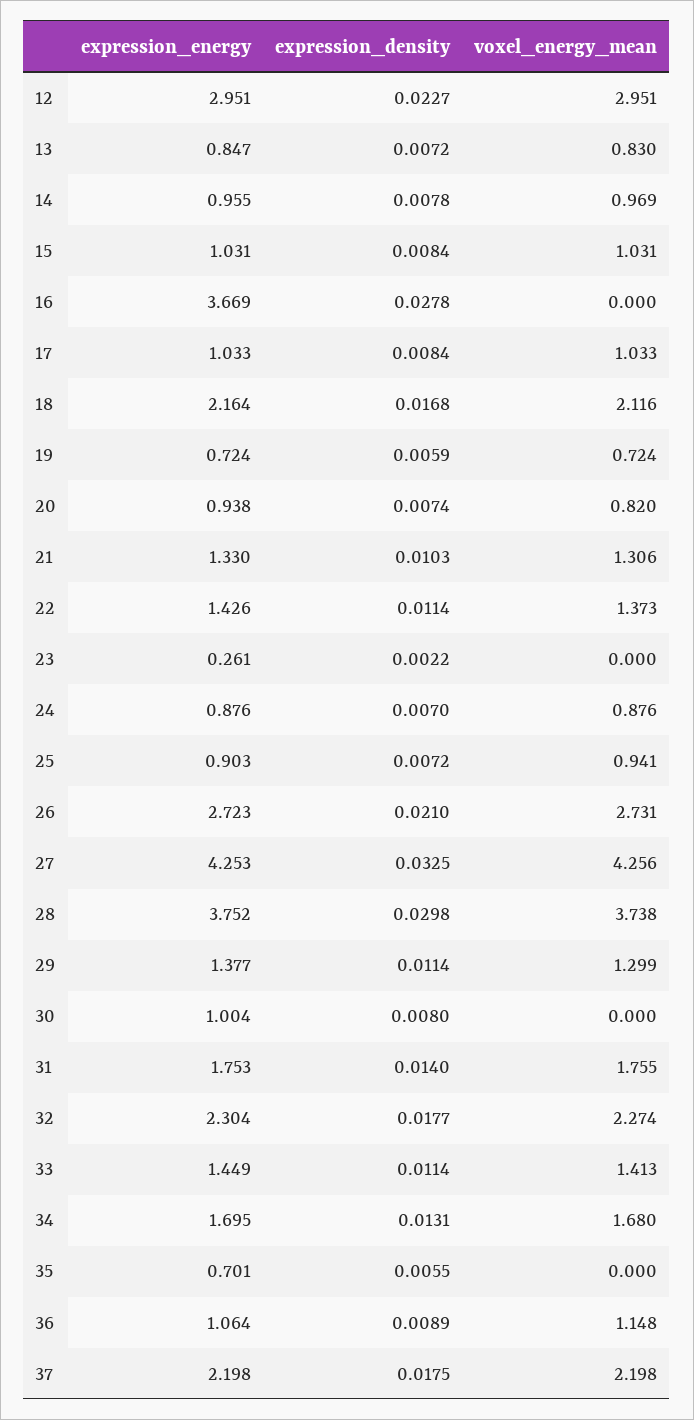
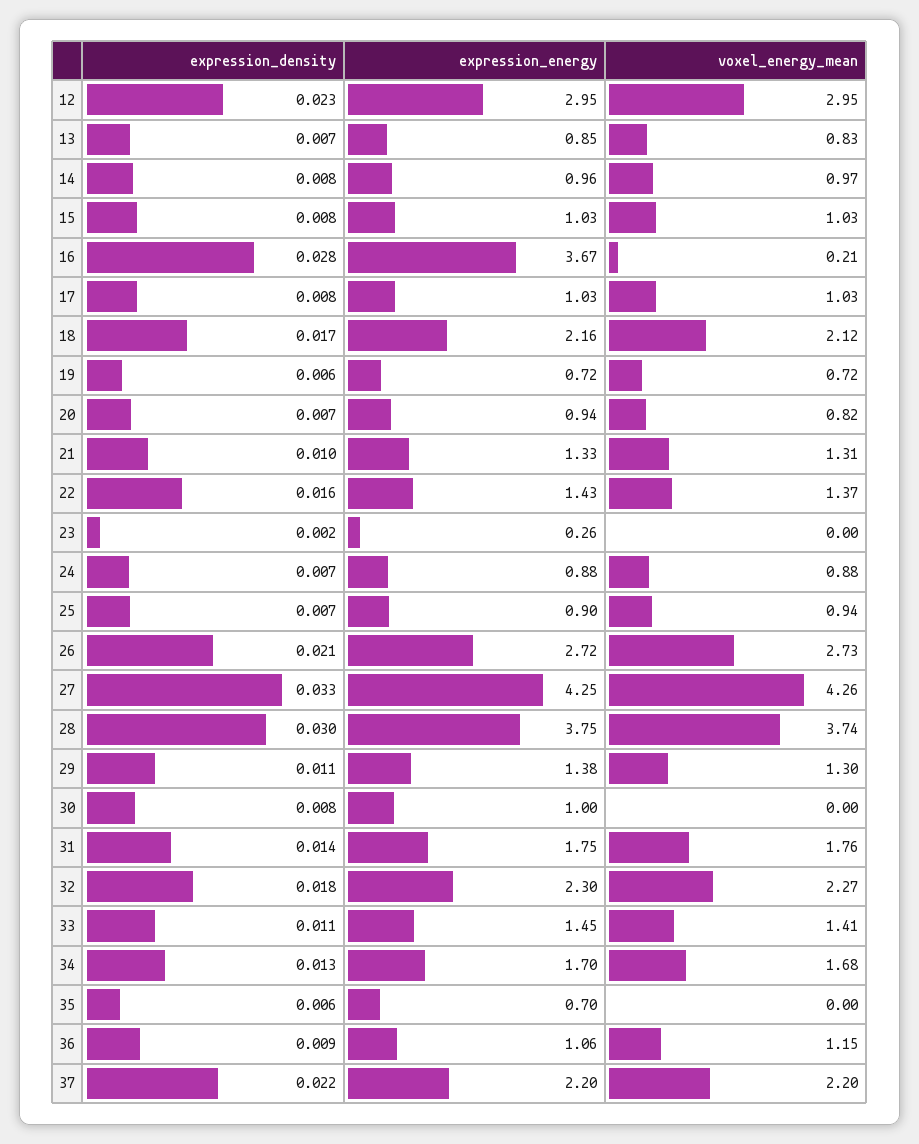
  {
    "expression_energy": {
      "12": 2.951,
      "13": 0.847,
      "14": 0.955,
      "15": 1.031,
      "16": 3.669,
      "17": 1.033,
      "18": 2.164,
      "19": 0.724,
      "20": 0.938,
      "21": 1.33,
      "22": 1.426,
      "23": 0.261,
      "24": 0.876,
      "25": 0.903,
      "26": 2.723,
      "27": 4.253,
      "28": 3.752,
      "29": 1.377,
      "30": 1.004,
      "31": 1.753,
      "32": 2.304,
      "33": 1.449,
      "34": 1.695,
      "35": 0.701,
      "36": 1.064,
      "37": 2.198
    },
    "expression_density": {
      "12": 0.0227,
      "13": 0.0072,
      "14": 0.0078,
      "15": 0.0084,
      "16": 0.0278,
      "17": 0.0084,
      "18": 0.0168,
      "19": 0.0059,
      "20": 0.0074,
      "21": 0.0103,
-     "22": 0.0114,
+     "22": 0.016,
      "23": 0.0022,
      "24": 0.007,
      "25": 0.0072,
      "26": 0.021,
      "27": 0.0325,
      "28": 0.0298,
      "29": 0.0114,
      "30": 0.008,
      "31": 0.014,
      "32": 0.0177,
      "33": 0.0114,
      "34": 0.0131,
      "35": 0.0055,
      "36": 0.0089,
-     "37": 0.0175
+     "37": 0.022
    },
    "voxel_energy_mean": {
      "12": 2.951,
      "13": 0.83,
      "14": 0.969,
      "15": 1.031,
-     "16": 0,
+     "16": 0.21,
      "17": 1.033,
      "18": 2.116,
      "19": 0.724,
      "20": 0.82,
      "21": 1.306,
      "22": 1.373,
      "23": 0,
      "24": 0.876,
      "25": 0.941,
      "26": 2.731,
      "27": 4.256,
      "28": 3.738,
      "29": 1.299,
      "30": 0,
      "31": 1.755,
      "32": 2.274,
      "33": 1.413,
      "34": 1.68,
      "35": 0,
      "36": 1.148,
      "37": 2.198
    }
  }

